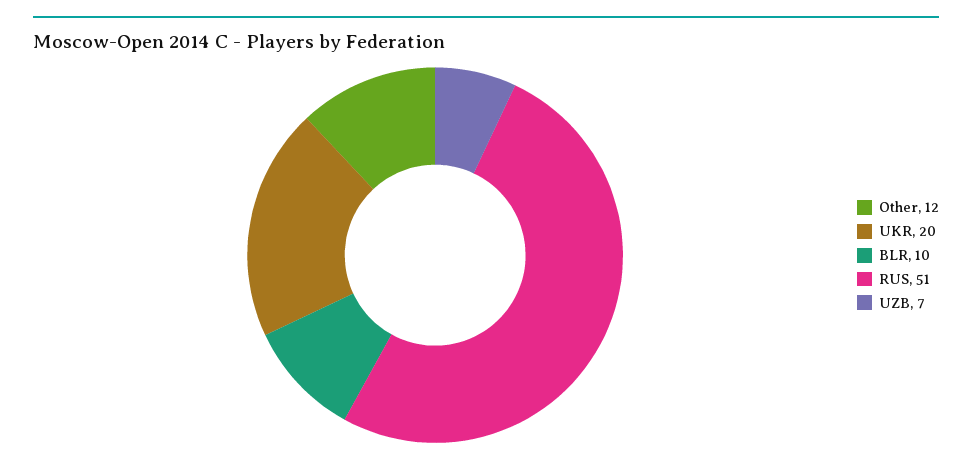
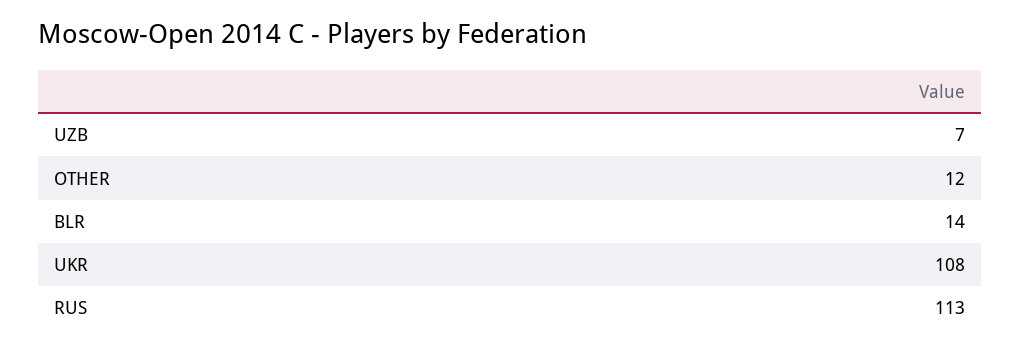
  {
    "Other": 12,
-   "UKR": 20,
+   "UKR": 108,
-   "BLR": 10,
+   "BLR": 14,
-   "RUS": 51,
+   "RUS": 113,
    "UZB": 7
  }

